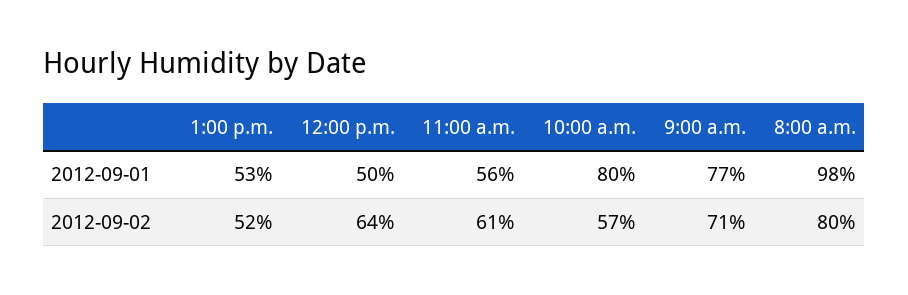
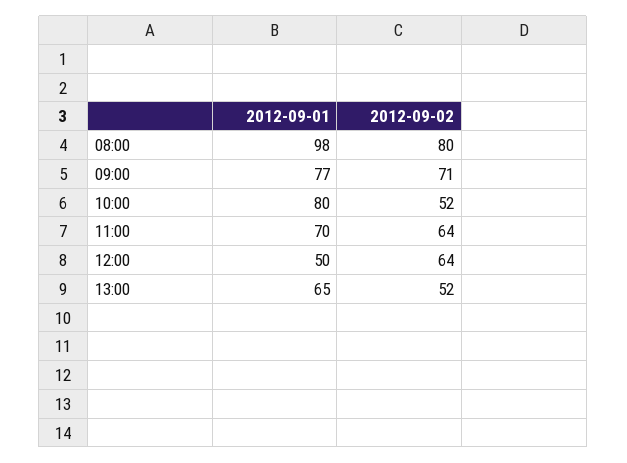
  {
    "1:00 p.m.": {
-     "2012-09-01": 53,
+     "2012-09-01": 65,
      "2012-09-02": 52
    },
    "12:00 p.m.": {
      "2012-09-01": 50,
      "2012-09-02": 64
    },
    "11:00 a.m.": {
-     "2012-09-01": 56,
+     "2012-09-01": 70,
-     "2012-09-02": 61
+     "2012-09-02": 64
    },
    "10:00 a.m.": {
      "2012-09-01": 80,
-     "2012-09-02": 57
+     "2012-09-02": 52
    },
    "9:00 a.m.": {
      "2012-09-01": 77,
      "2012-09-02": 71
    },
    "8:00 a.m.": {
      "2012-09-01": 98,
      "2012-09-02": 80
    }
  }

